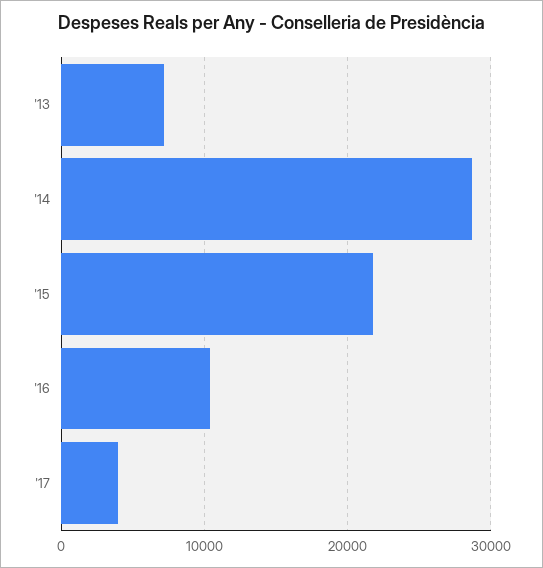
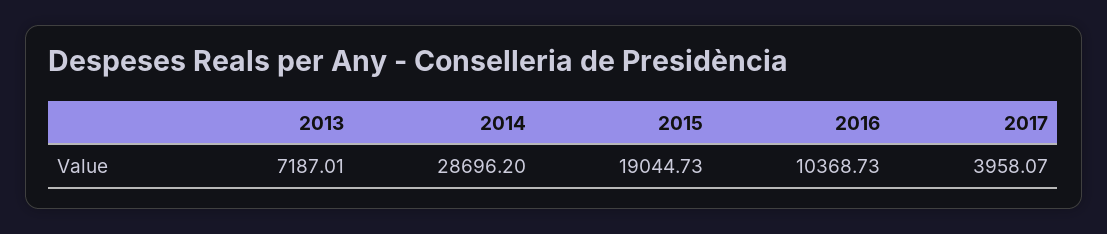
  {
    "'13": 7187.01,
    "'14": 28696.2,
-   "'15": 22000,
+   "'15": 19044.73,
    "'16": 10368.73,
    "'17": 3958.07
  }

